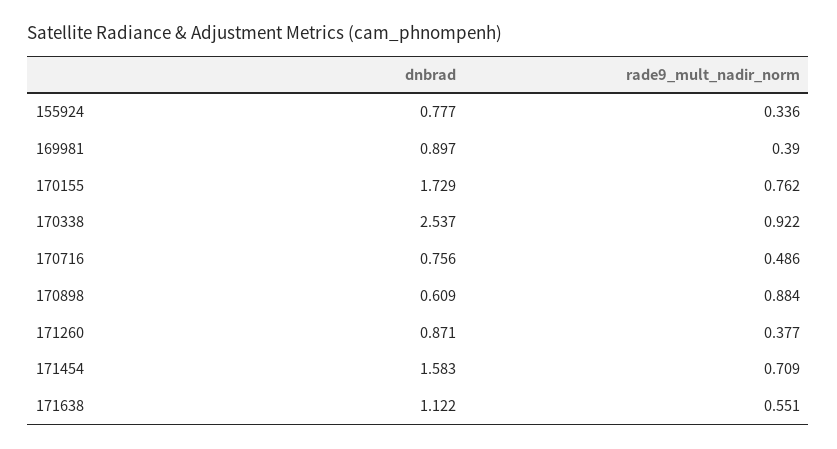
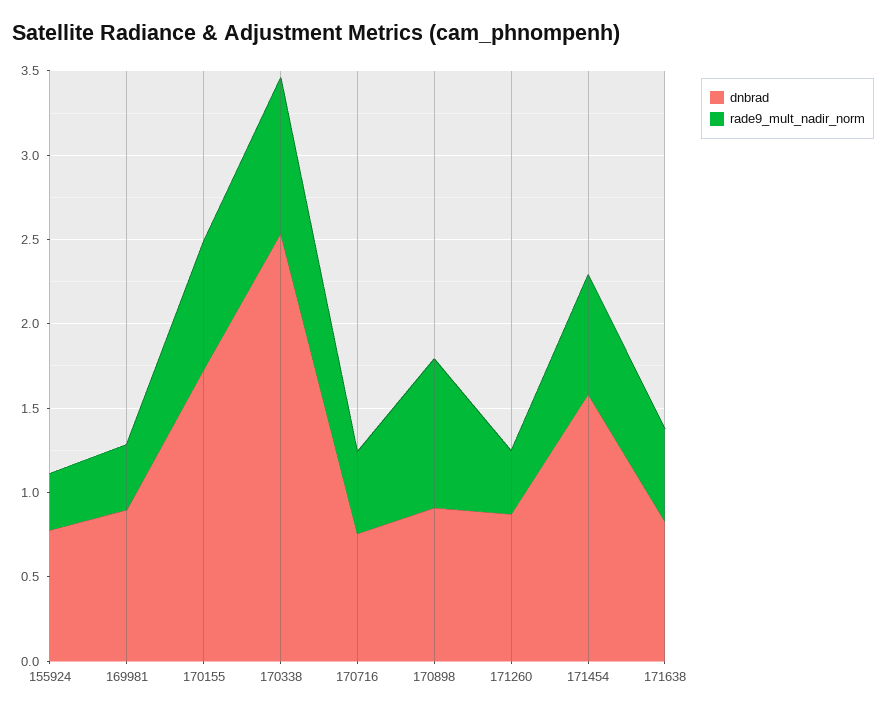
  {
    "dnbrad": {
      "155924": 0.777,
      "169981": 0.897,
      "170155": 1.729,
      "170338": 2.537,
      "170716": 0.756,
-     "170898": 0.609,
+     "170898": 0.9,
      "171260": 0.871,
      "171454": 1.583,
-     "171638": 1.122
+     "171638": 0.8
    },
    "rade9_mult_nadir_norm": {
      "155924": 0.336,
      "169981": 0.39,
      "170155": 0.762,
      "170338": 0.922,
      "170716": 0.486,
      "170898": 0.884,
      "171260": 0.377,
      "171454": 0.709,
      "171638": 0.551
    }
  }

